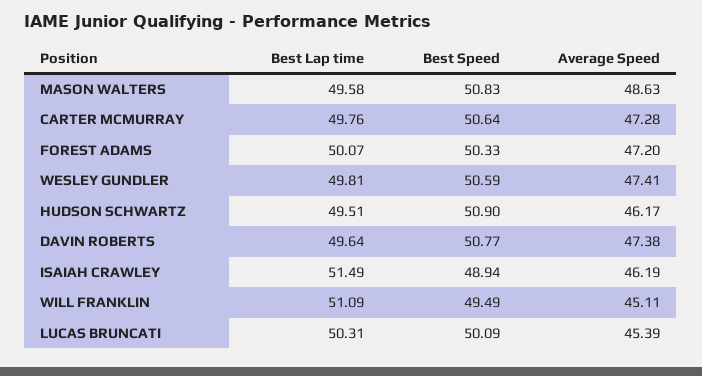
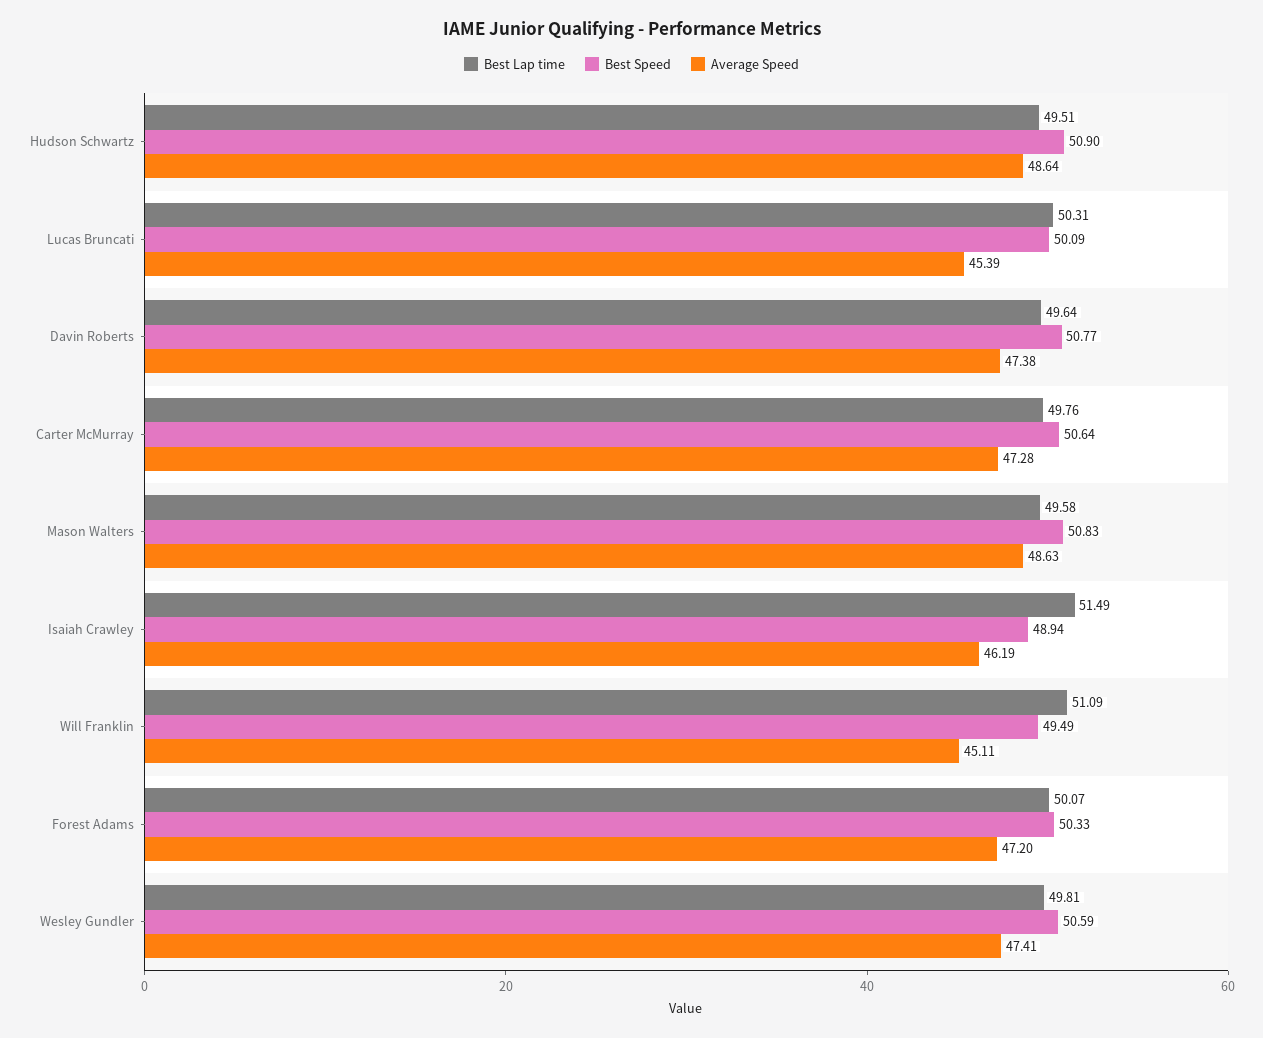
  {
    "Best Lap time": {
      "MASON WALTERS": 49.58,
      "CARTER MCMURRAY": 49.76,
      "FOREST ADAMS": 50.07,
      "WESLEY GUNDLER": 49.81,
      "HUDSON SCHWARTZ": 49.51,
      "DAVIN ROBERTS": 49.64,
      "ISAIAH CRAWLEY": 51.49,
      "WILL FRANKLIN": 51.09,
      "LUCAS BRUNCATI": 50.31
    },
    "Best Speed": {
      "MASON WALTERS": 50.83,
      "CARTER MCMURRAY": 50.64,
      "FOREST ADAMS": 50.33,
      "WESLEY GUNDLER": 50.59,
      "HUDSON SCHWARTZ": 50.9,
      "DAVIN ROBERTS": 50.77,
      "ISAIAH CRAWLEY": 48.94,
      "WILL FRANKLIN": 49.49,
      "LUCAS BRUNCATI": 50.09
    },
    "Average Speed": {
      "MASON WALTERS": 48.63,
      "CARTER MCMURRAY": 47.28,
      "FOREST ADAMS": 47.2,
      "WESLEY GUNDLER": 47.41,
-     "HUDSON SCHWARTZ": 46.17,
+     "HUDSON SCHWARTZ": 48.64,
      "DAVIN ROBERTS": 47.38,
      "ISAIAH CRAWLEY": 46.19,
      "WILL FRANKLIN": 45.11,
      "LUCAS BRUNCATI": 45.39
    }
  }

